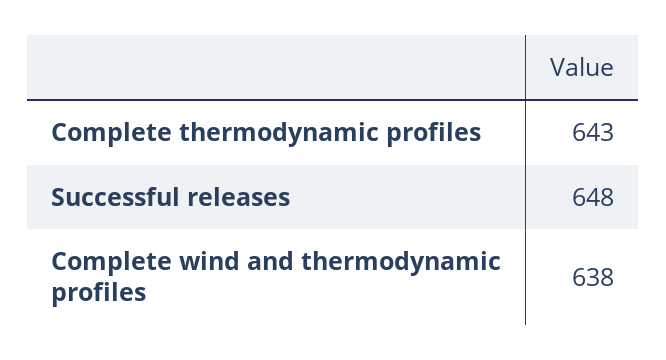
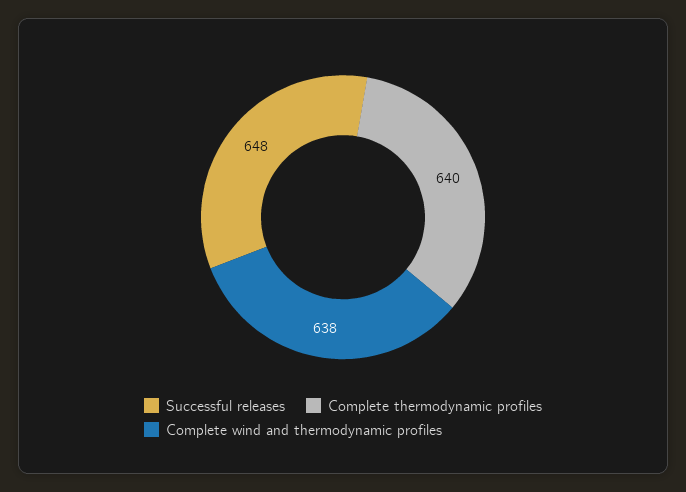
  {
-   "Complete thermodynamic profiles": 643,
+   "Complete thermodynamic profiles": 640,
    "Successful releases": 648,
    "Complete wind and thermodynamic profiles": 638
  }

